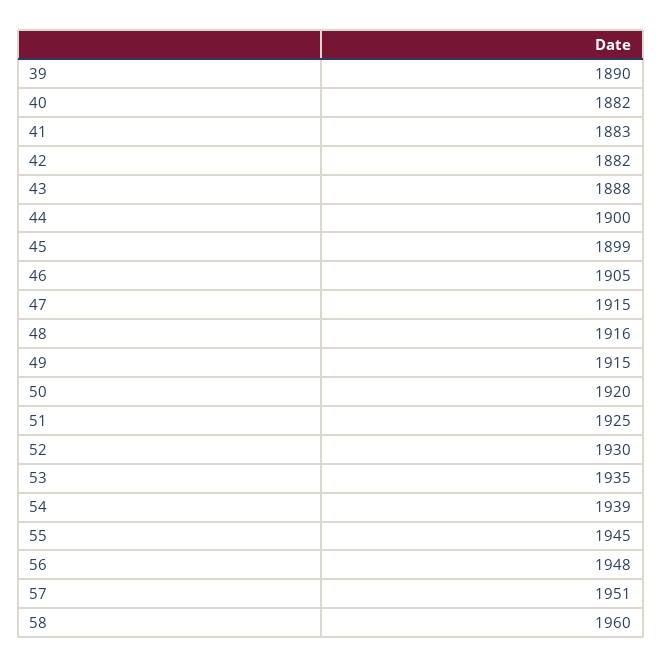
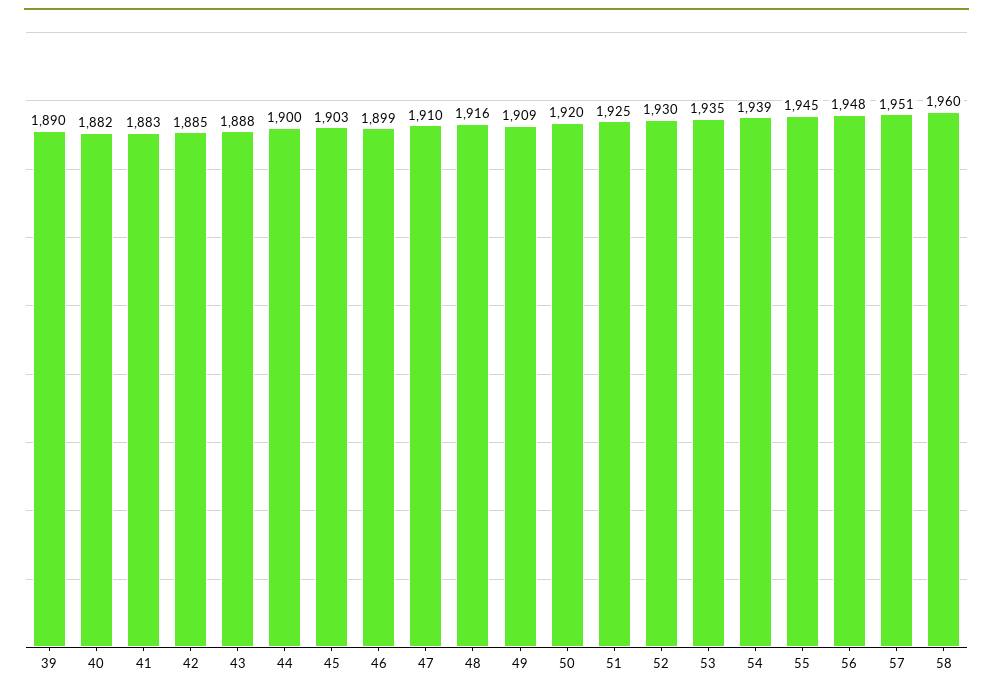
  {
    "39": 1890,
    "40": 1882,
    "41": 1883,
-   "42": 1882,
+   "42": 1885,
    "43": 1888,
    "44": 1900,
-   "45": 1899,
+   "45": 1903,
-   "46": 1905,
+   "46": 1899,
-   "47": 1915,
+   "47": 1910,
    "48": 1916,
-   "49": 1915,
+   "49": 1909,
    "50": 1920,
    "51": 1925,
    "52": 1930,
    "53": 1935,
    "54": 1939,
    "55": 1945,
    "56": 1948,
    "57": 1951,
    "58": 1960
  }

